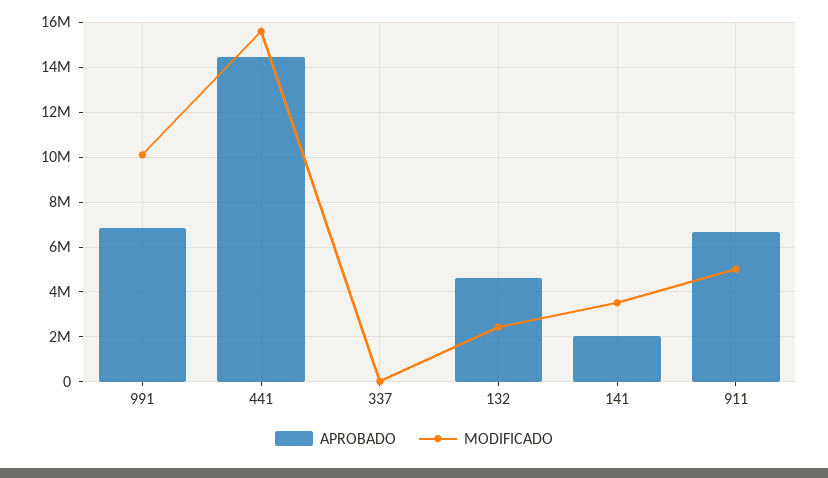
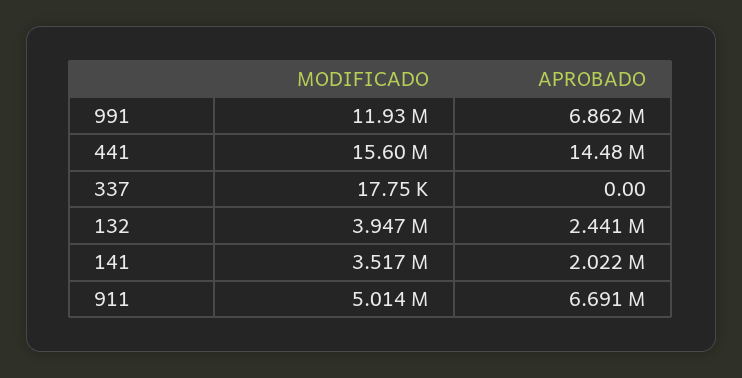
  {
    "APROBADO": {
      "991": 6862000,
      "441": 14480000,
      "337": 0,
-     "132": 4500000,
+     "132": 2441000,
      "141": 2022000,
      "911": 6691000
    },
    "MODIFICADO": {
-     "991": 10000000,
+     "991": 11930000,
      "441": 15600000,
      "337": 17750,
-     "132": 2500000,
+     "132": 3947000,
      "141": 3517000,
      "911": 5014000
    }
  }

